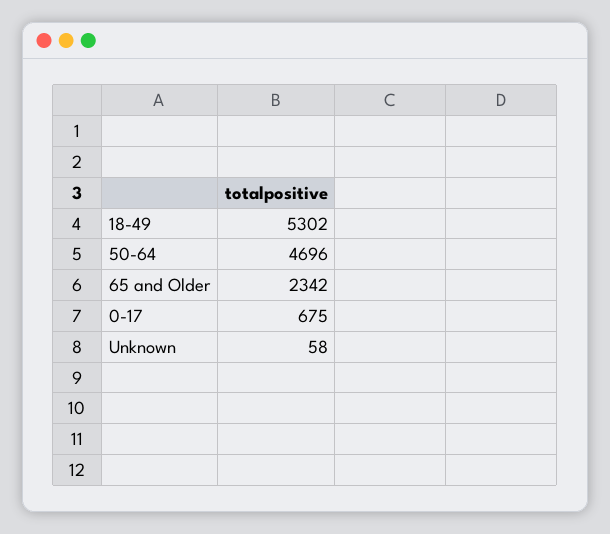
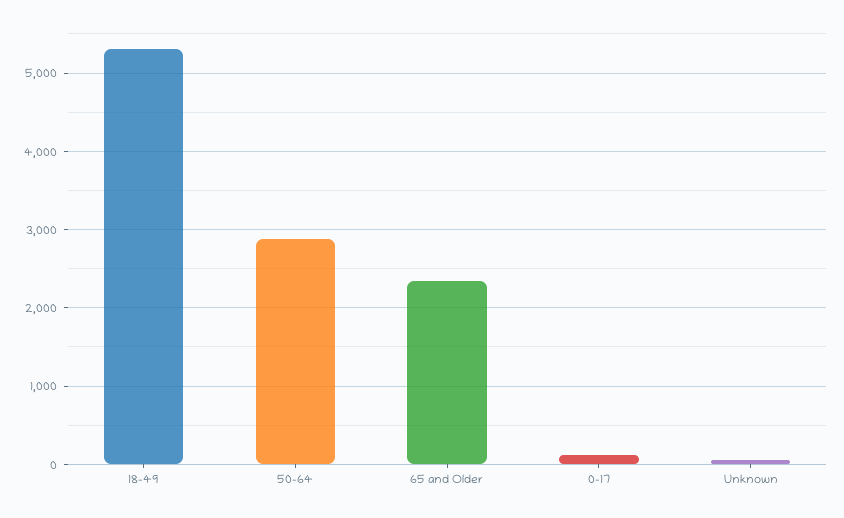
  {
    "18-49": 5302,
-   "50-64": 4696,
+   "50-64": 2900,
    "65 and Older": 2342,
-   "0-17": 675,
+   "0-17": 100,
    "Unknown": 58
  }

